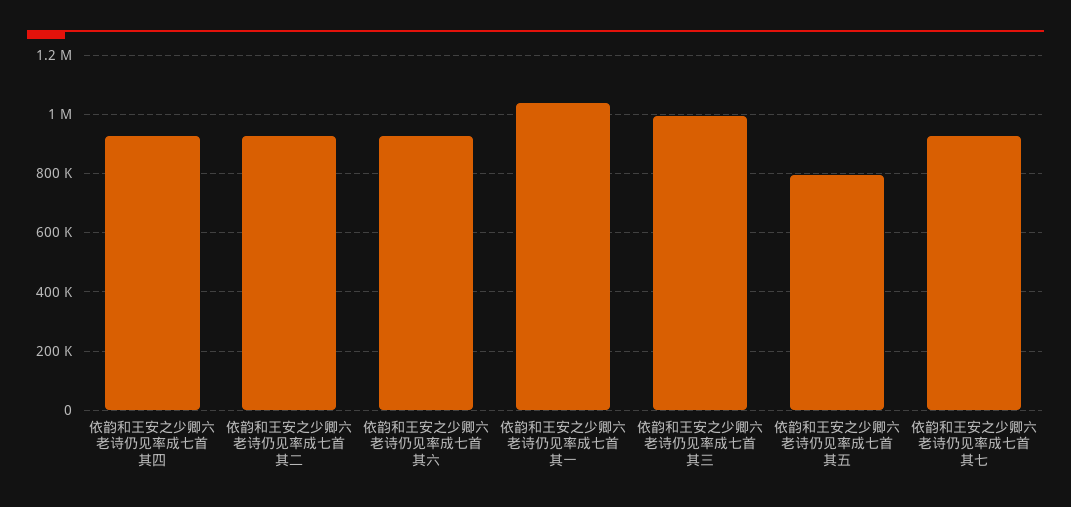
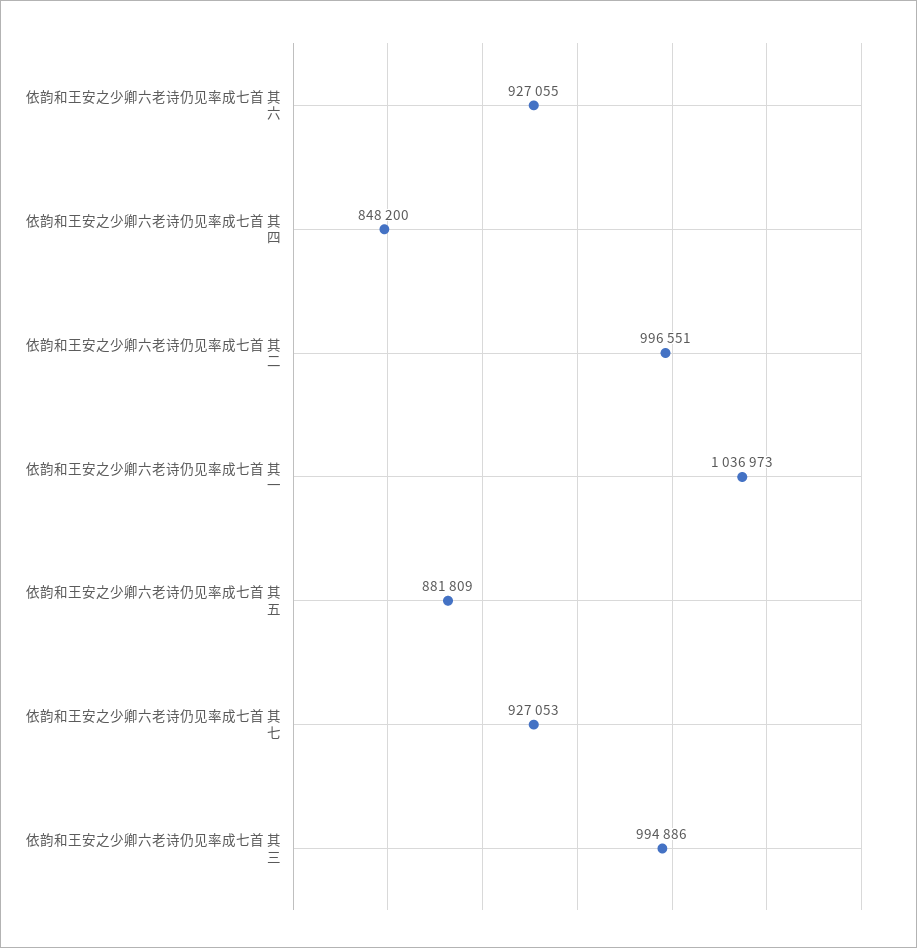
  {
-   "依韵和王安之少卿六老诗仍见率成七首 其四": 925000,
+   "依韵和王安之少卿六老诗仍见率成七首 其四": 848200,
-   "依韵和王安之少卿六老诗仍见率成七首 其二": 925000,
+   "依韵和王安之少卿六老诗仍见率成七首 其二": 996551,
    "依韵和王安之少卿六老诗仍见率成七首 其六": 927055,
    "依韵和王安之少卿六老诗仍见率成七首 其一": 1036973,
    "依韵和王安之少卿六老诗仍见率成七首 其三": 994886,
-   "依韵和王安之少卿六老诗仍见率成七首 其五": 800000,
+   "依韵和王安之少卿六老诗仍见率成七首 其五": 881809,
    "依韵和王安之少卿六老诗仍见率成七首 其七": 927053
  }

